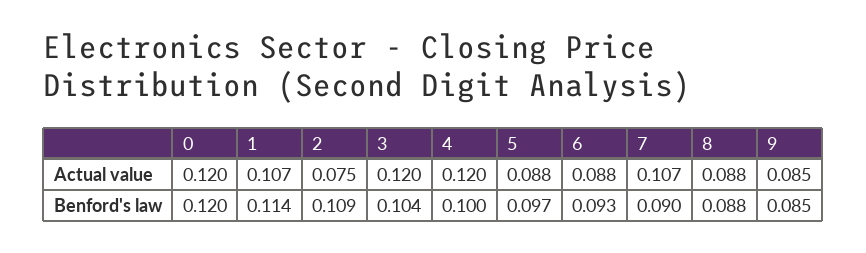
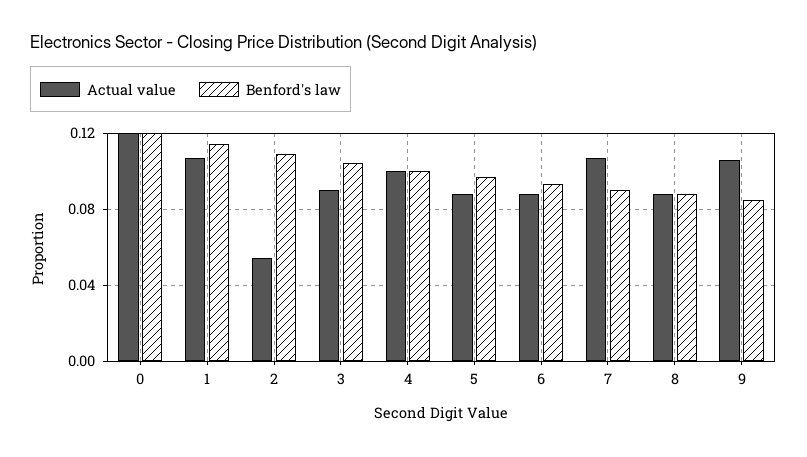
  {
    "Actual value": {
      "0": 0.12,
      "1": 0.107,
-     "2": 0.075,
+     "2": 0.055,
-     "3": 0.12,
+     "3": 0.09,
-     "4": 0.12,
+     "4": 0.1,
      "5": 0.088,
      "6": 0.088,
      "7": 0.107,
      "8": 0.088,
-     "9": 0.085
+     "9": 0.105
    },
    "Benford's law": {
      "0": 0.12,
      "1": 0.114,
      "2": 0.109,
      "3": 0.104,
      "4": 0.1,
      "5": 0.097,
      "6": 0.093,
      "7": 0.09,
      "8": 0.088,
      "9": 0.085
    }
  }

